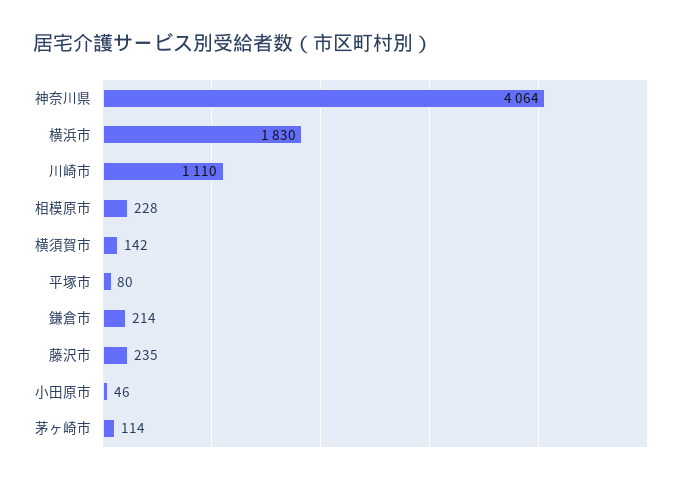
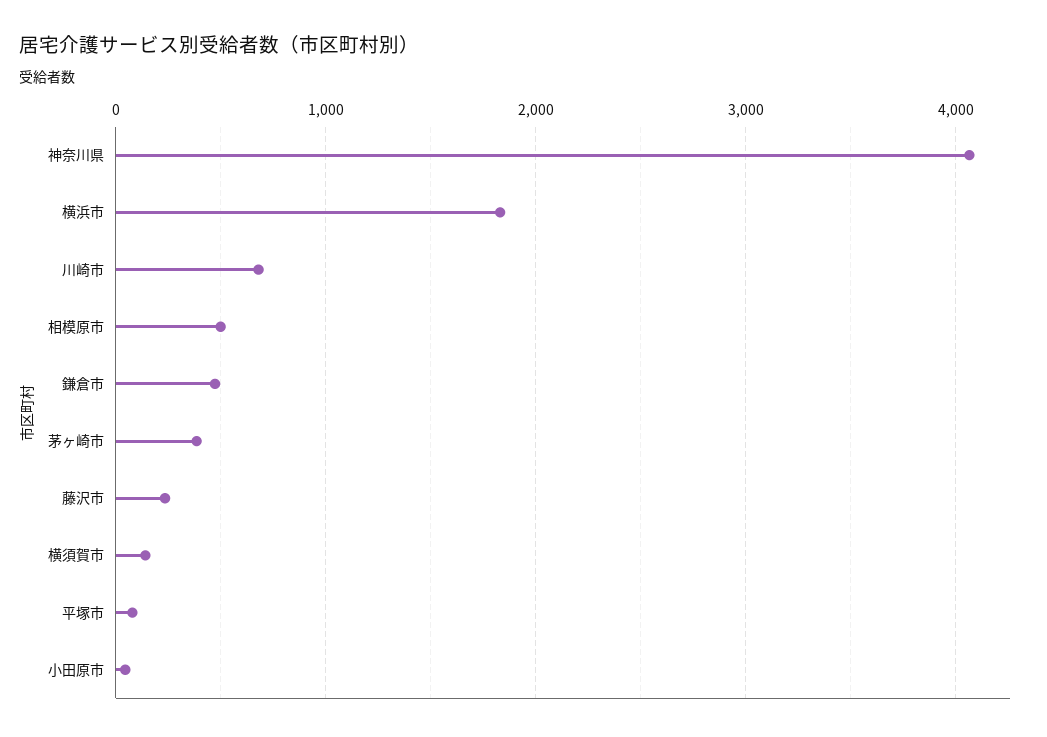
  {
    "神奈川県": 4064,
    "横浜市": 1830,
-   "川崎市": 1110,
+   "川崎市": 700,
-   "相模原市": 228,
+   "相模原市": 500,
    "横須賀市": 142,
    "平塚市": 80,
-   "鎌倉市": 214,
+   "鎌倉市": 500,
    "藤沢市": 235,
    "小田原市": 46,
-   "茅ヶ崎市": 114
+   "茅ヶ崎市": 400
  }

